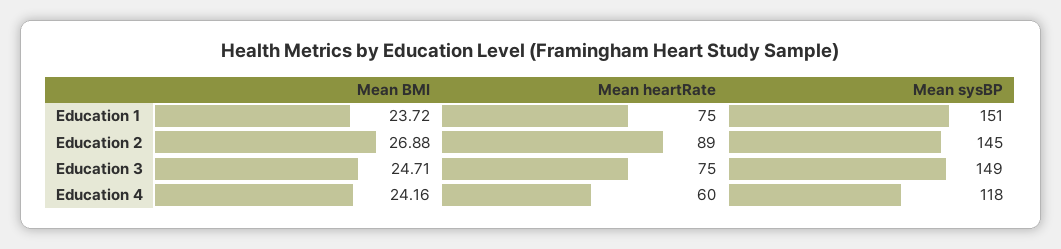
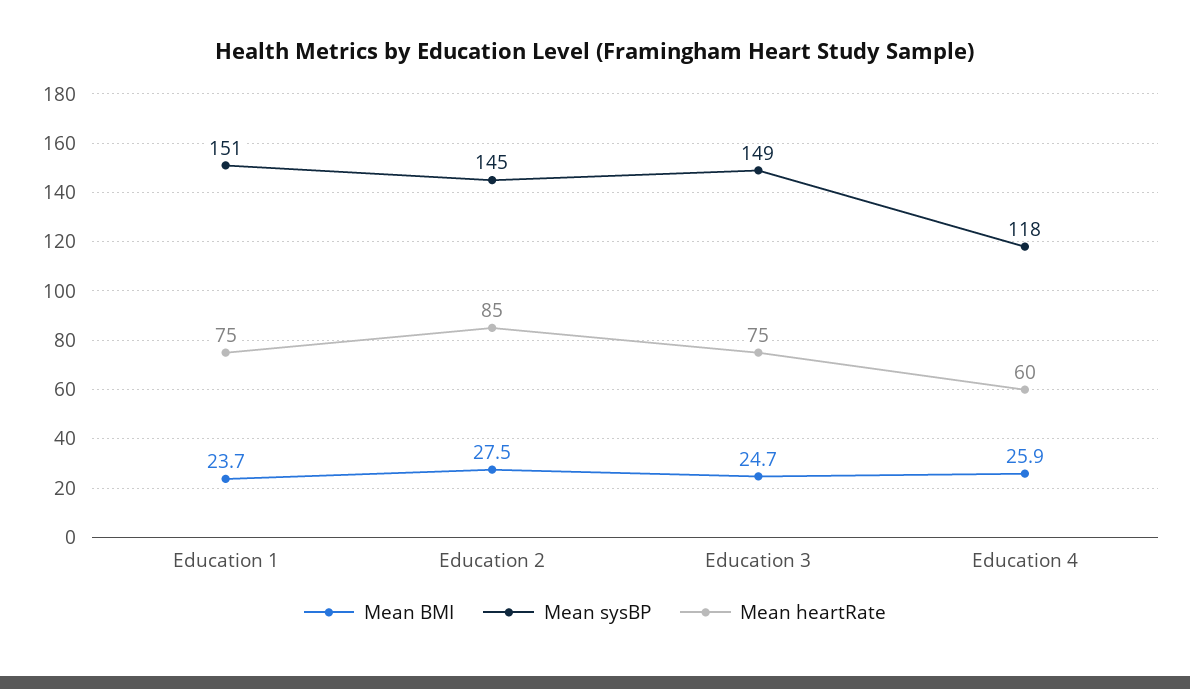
  {
    "Mean BMI": {
      "Education 1": 23.72,
-     "Education 2": 26.88,
+     "Education 2": 27.5,
      "Education 3": 24.71,
-     "Education 4": 24.16
+     "Education 4": 25.9
    },
    "Mean heartRate": {
      "Education 1": 75,
-     "Education 2": 89,
+     "Education 2": 85,
      "Education 3": 75,
      "Education 4": 60
    },
    "Mean sysBP": {
      "Education 1": 151,
      "Education 2": 145,
      "Education 3": 149,
      "Education 4": 118
    }
  }

